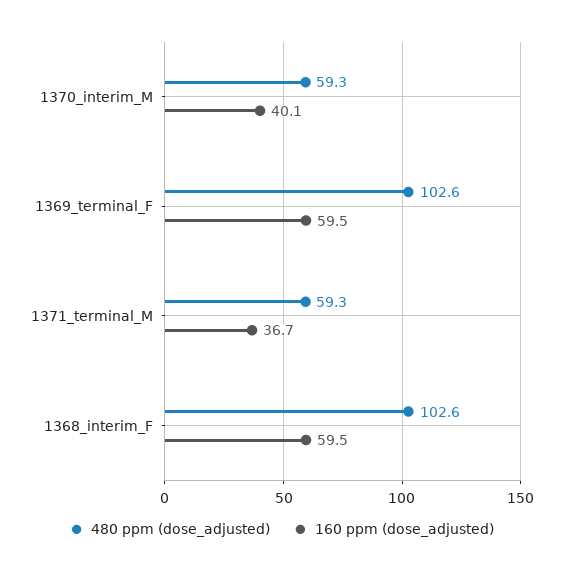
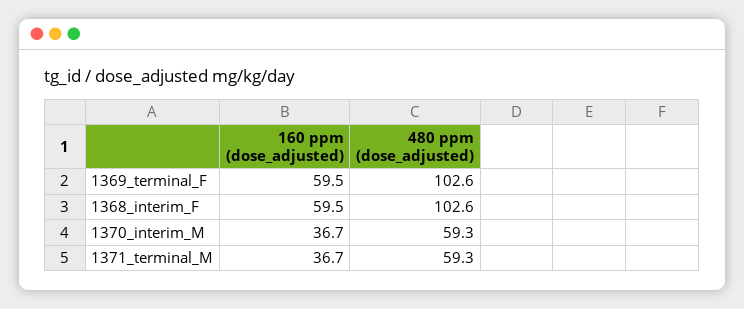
  {
    "480 ppm (dose_adjusted)": {
      "1370_interim_M": 59.3,
      "1369_terminal_F": 102.6,
      "1371_terminal_M": 59.3,
      "1368_interim_F": 102.6
    },
    "160 ppm (dose_adjusted)": {
-     "1370_interim_M": 40.1,
+     "1370_interim_M": 36.7,
      "1369_terminal_F": 59.5,
      "1371_terminal_M": 36.7,
      "1368_interim_F": 59.5
    }
  }

